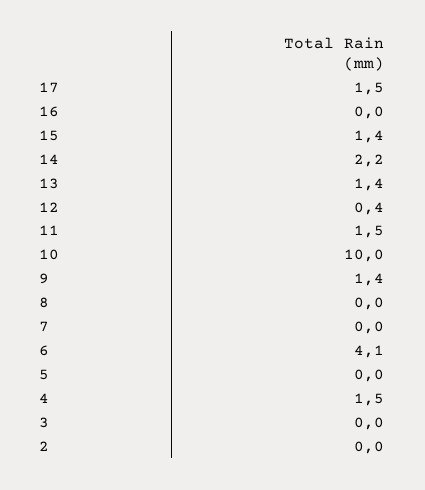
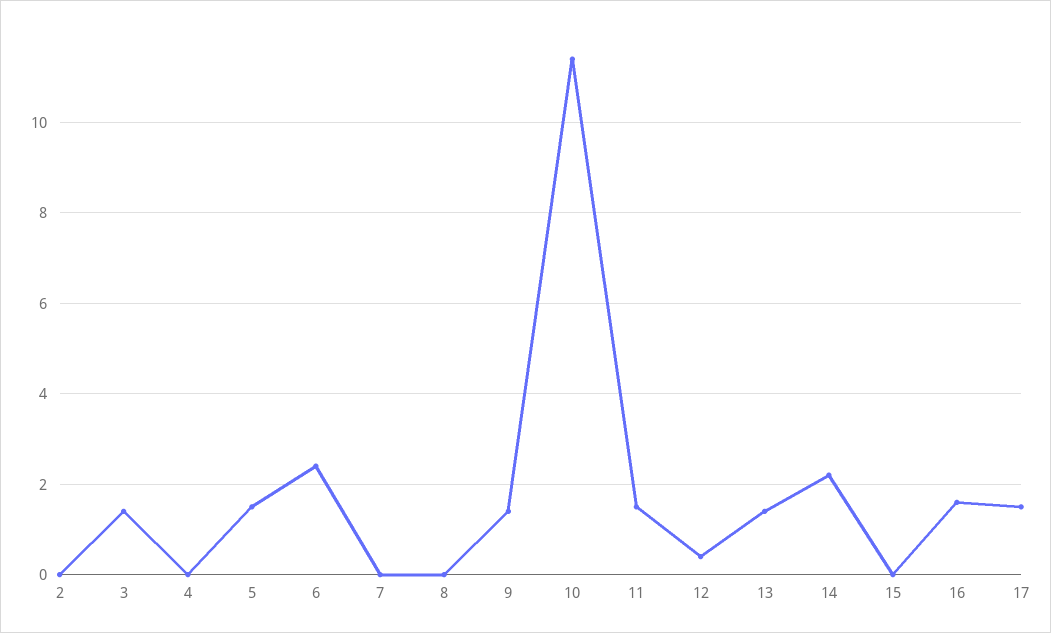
  {
    "17": 1.5,
-   "16": 0,
+   "16": 1.5,
-   "15": 1.4,
+   "15": 0,
    "14": 2.2,
    "13": 1.4,
    "12": 0.4,
    "11": 1.5,
-   "10": 10,
+   "10": 11.5,
    "9": 1.4,
    "8": 0,
    "7": 0,
-   "6": 4.1,
+   "6": 2.5,
-   "5": 0,
+   "5": 1.5,
-   "4": 1.5,
+   "4": 0,
-   "3": 0,
+   "3": 1.5,
    "2": 0
  }

